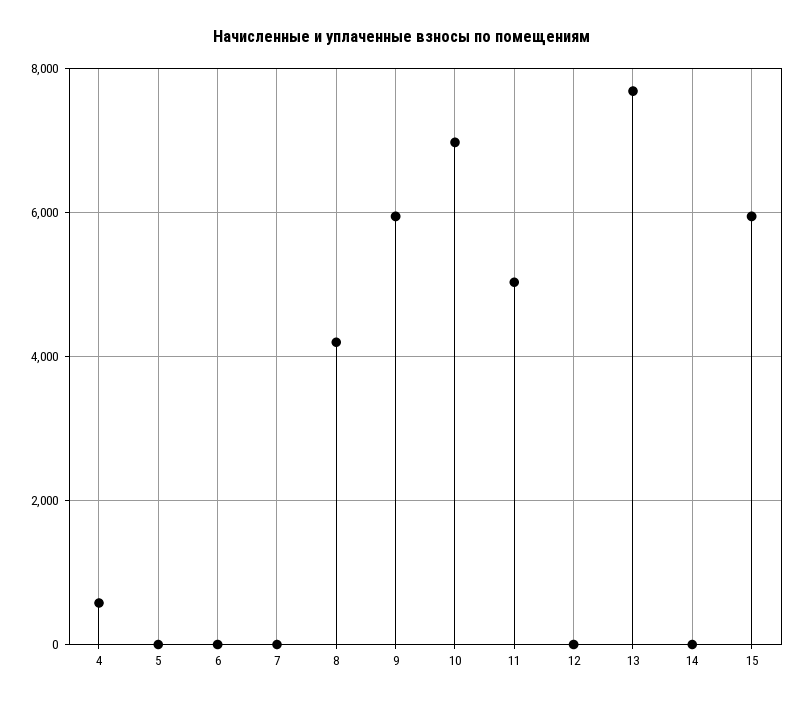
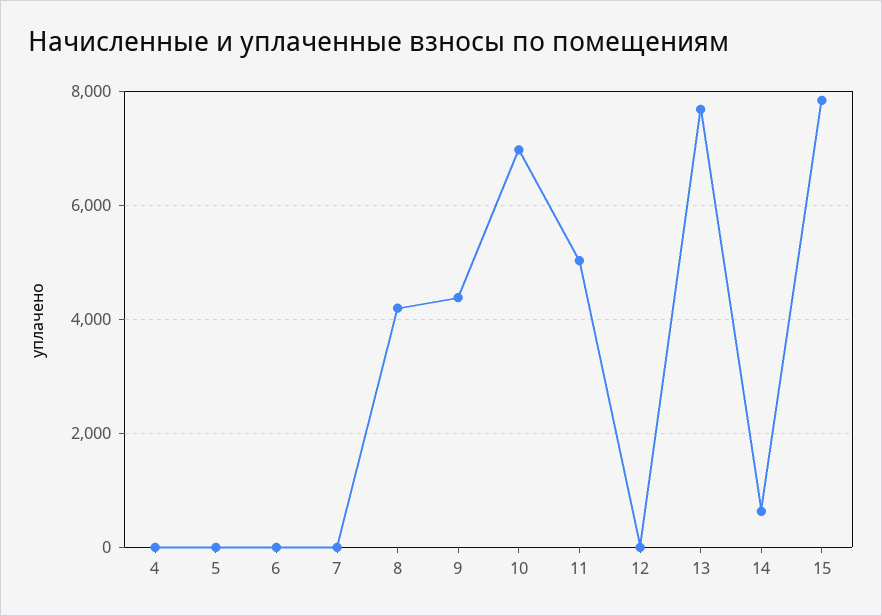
  {
-   "4": 600,
+   "4": 0,
    "5": 0,
    "6": 0,
    "7": 0,
    "8": 4200,
-   "9": 6000,
+   "9": 4400,
    "10": 7000,
    "11": 5000,
    "12": 0,
    "13": 7600,
-   "14": 0,
+   "14": 600,
-   "15": 6000
+   "15": 7800
  }

